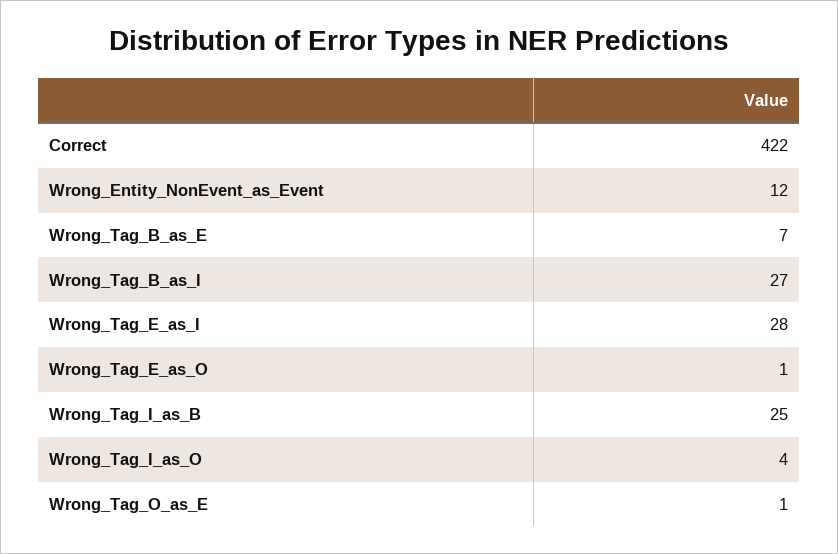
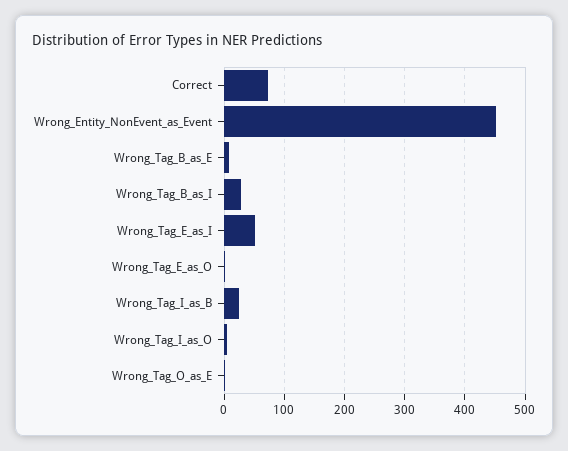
  {
-   "Correct": 422,
+   "Correct": 70,
-   "Wrong_Entity_NonEvent_as_Event": 12,
+   "Wrong_Entity_NonEvent_as_Event": 450,
    "Wrong_Tag_B_as_E": 7,
    "Wrong_Tag_B_as_I": 27,
-   "Wrong_Tag_E_as_I": 28,
+   "Wrong_Tag_E_as_I": 50,
    "Wrong_Tag_E_as_O": 1,
    "Wrong_Tag_I_as_B": 25,
    "Wrong_Tag_I_as_O": 4,
    "Wrong_Tag_O_as_E": 1
  }

